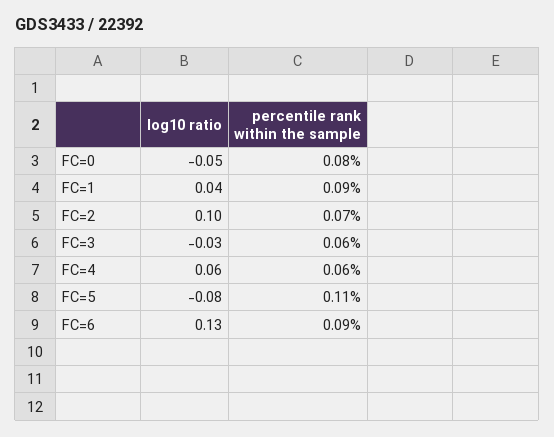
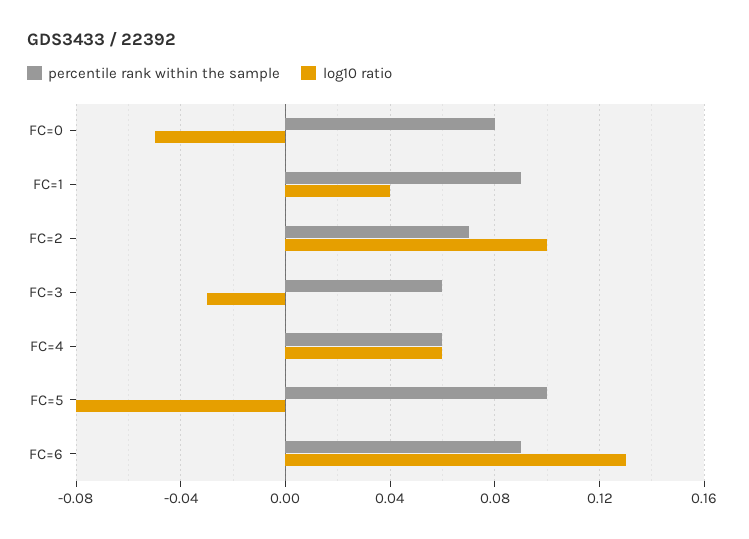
  {
    "log10 ratio": {
      "FC=0": -0.05,
      "FC=1": 0.04,
      "FC=2": 0.1,
      "FC=3": -0.03,
      "FC=4": 0.06,
      "FC=5": -0.08,
      "FC=6": 0.13
    },
    "percentile rank within the sample": {
      "FC=0": 0.08,
      "FC=1": 0.09,
      "FC=2": 0.07,
      "FC=3": 0.06,
      "FC=4": 0.06,
-     "FC=5": 0.11,
+     "FC=5": 0.1,
      "FC=6": 0.09
    }
  }

